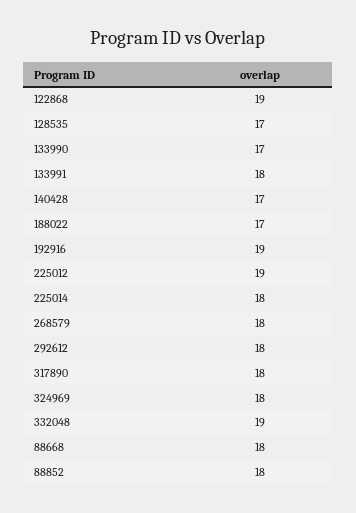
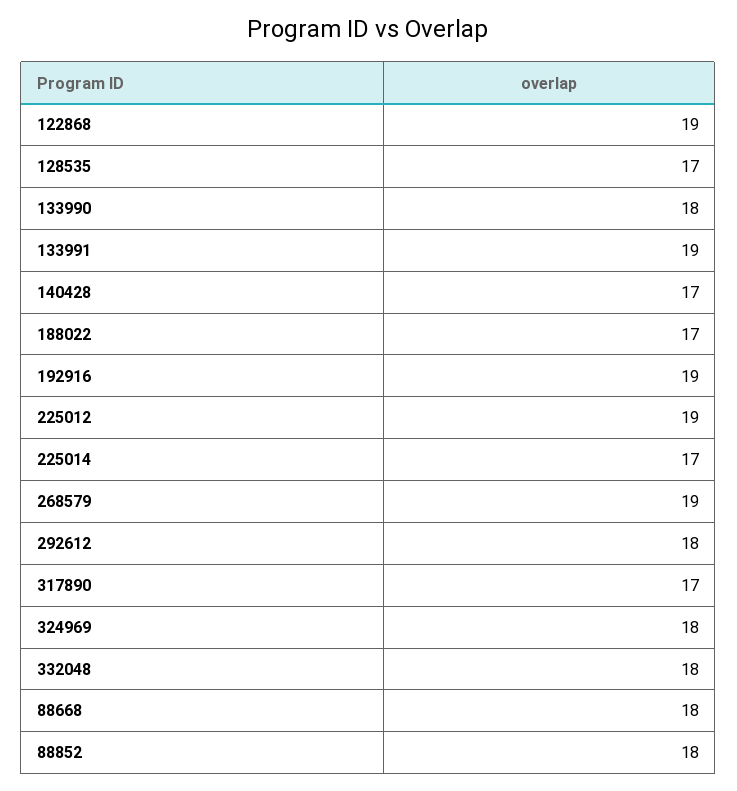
  {
    "122868": 19,
    "128535": 17,
-   "133990": 17,
+   "133990": 18,
-   "133991": 18,
+   "133991": 19,
    "140428": 17,
    "188022": 17,
    "192916": 19,
    "225012": 19,
-   "225014": 18,
+   "225014": 17,
-   "268579": 18,
+   "268579": 19,
    "292612": 18,
-   "317890": 18,
+   "317890": 17,
    "324969": 18,
-   "332048": 19,
+   "332048": 18,
    "88668": 18,
    "88852": 18
  }

